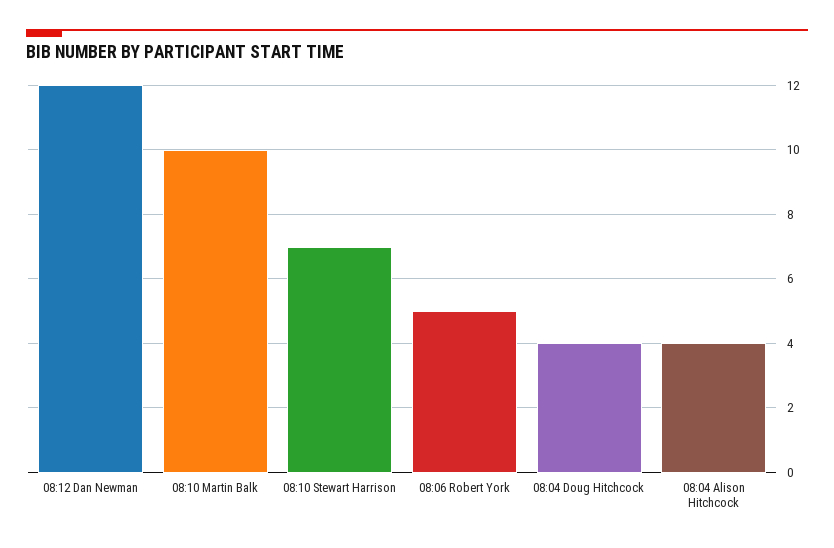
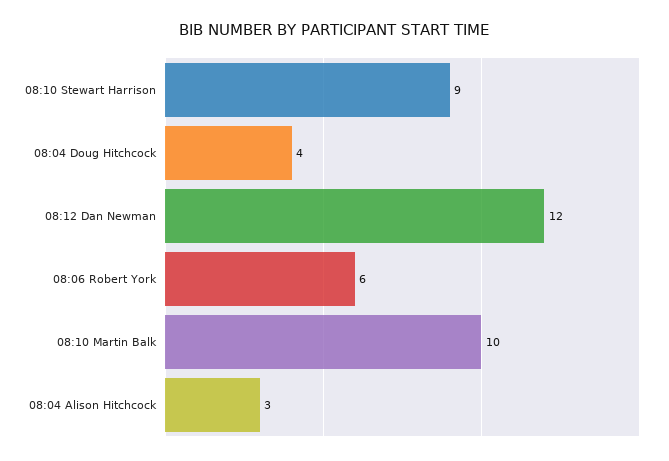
  {
    "08:12 Dan Newman": 12,
    "08:10 Martin Balk": 10,
-   "08:10 Stewart Harrison": 7,
+   "08:10 Stewart Harrison": 9,
-   "08:06 Robert York": 5,
+   "08:06 Robert York": 6,
    "08:04 Doug Hitchcock": 4,
-   "08:04 Alison Hitchcock": 4
+   "08:04 Alison Hitchcock": 3
  }

